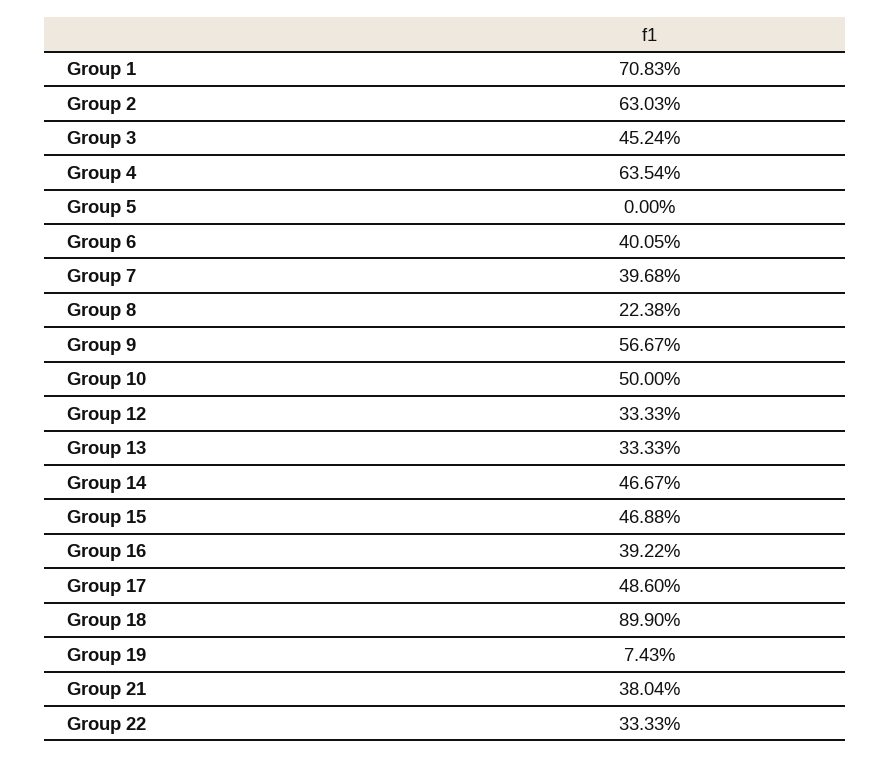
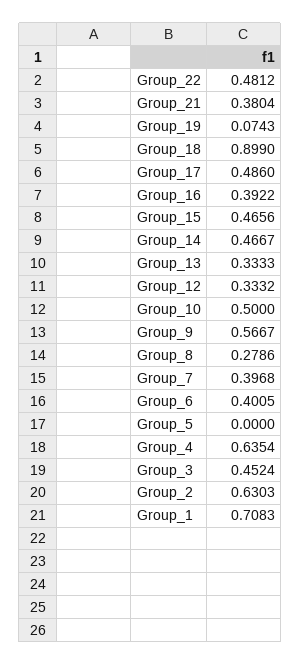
  {
    "Group 1": 0.7083,
    "Group 2": 0.6303,
    "Group 3": 0.4524,
    "Group 4": 0.6354,
    "Group 5": 0,
    "Group 6": 0.4005,
    "Group 7": 0.3968,
-   "Group 8": 0.2238,
+   "Group 8": 0.2786,
    "Group 9": 0.5667,
    "Group 10": 0.5,
-   "Group 12": 0.3333,
+   "Group 12": 0.3332,
    "Group 13": 0.3333,
    "Group 14": 0.4667,
-   "Group 15": 0.4688,
+   "Group 15": 0.4656,
    "Group 16": 0.3922,
    "Group 17": 0.486,
    "Group 18": 0.899,
    "Group 19": 0.0743,
    "Group 21": 0.3804,
-   "Group 22": 0.3333
+   "Group 22": 0.4812
  }

